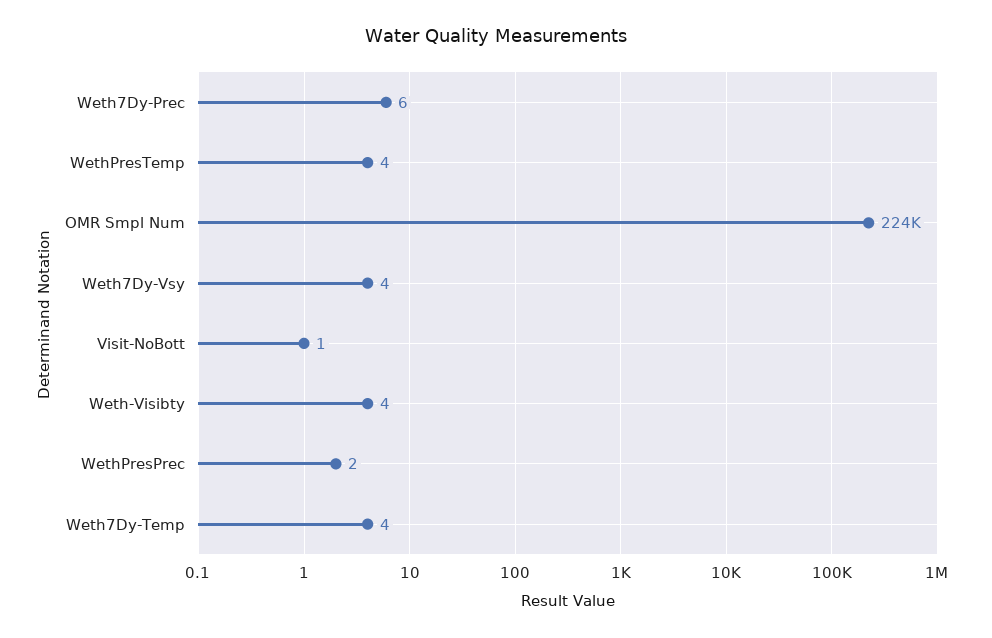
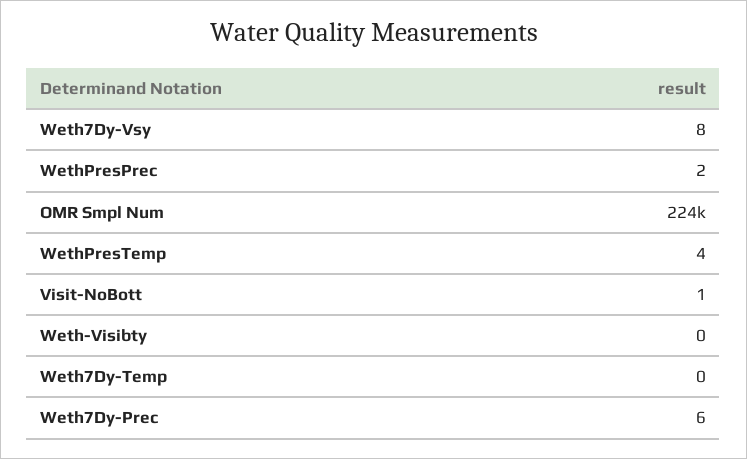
  {
    "Weth7Dy-Prec": 6,
    "WethPresTemp": 4,
    "OMR Smpl Num": 224000,
-   "Weth7Dy-Vsy": 4,
+   "Weth7Dy-Vsy": 8,
    "Visit-NoBott": 1,
-   "Weth-Visibty": 4,
+   "Weth-Visibty": 0,
    "WethPresPrec": 2,
-   "Weth7Dy-Temp": 4
+   "Weth7Dy-Temp": 0
  }

